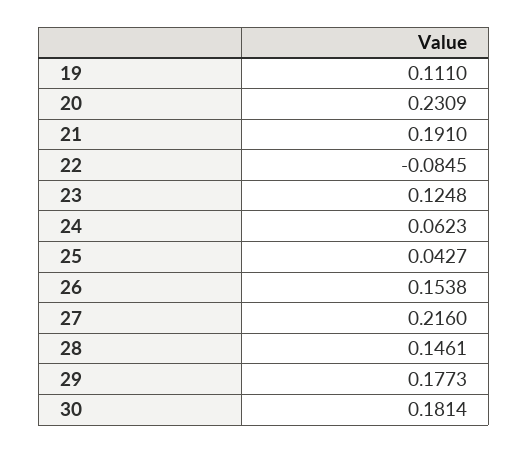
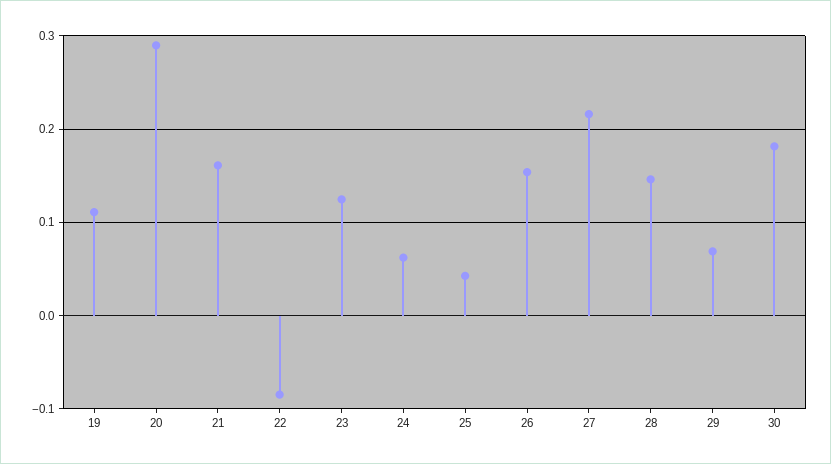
  {
    "19": 0.111,
-   "20": 0.2309,
+   "20": 0.29,
-   "21": 0.191,
+   "21": 0.16,
    "22": -0.0845,
    "23": 0.1248,
    "24": 0.0623,
    "25": 0.0427,
    "26": 0.1538,
    "27": 0.216,
    "28": 0.1461,
-   "29": 0.1773,
+   "29": 0.07,
    "30": 0.1814
  }

